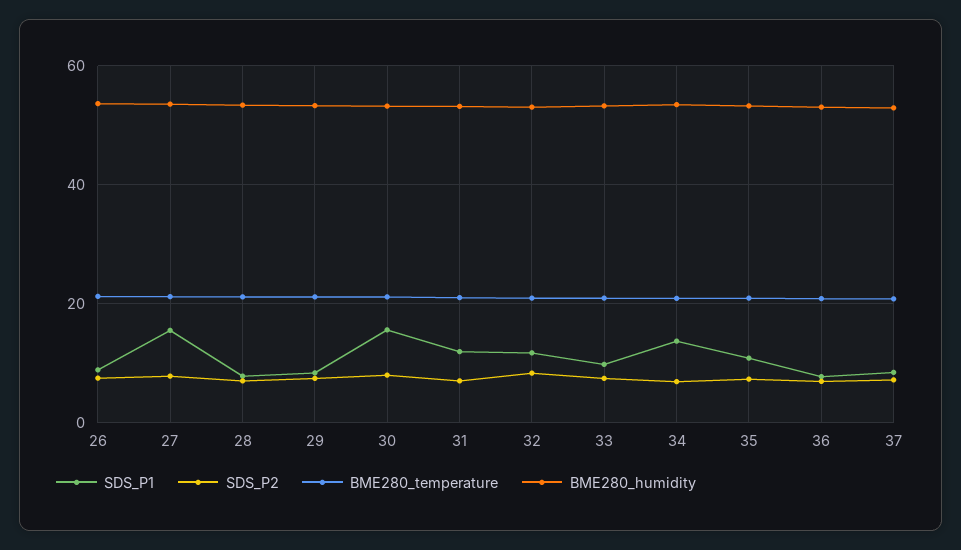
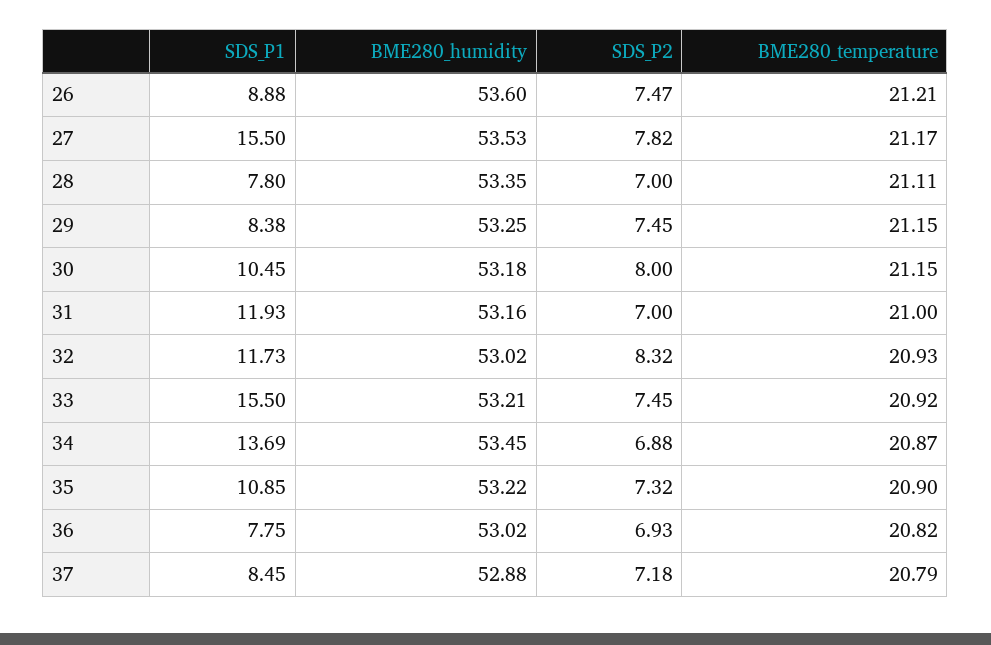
  {
    "SDS_P1": {
      "26": 8.88,
      "27": 15.5,
      "28": 7.8,
      "29": 8.38,
-     "30": 16,
+     "30": 10.45,
      "31": 11.93,
      "32": 11.73,
-     "33": 10,
+     "33": 15.5,
      "34": 13.69,
      "35": 10.85,
      "36": 7.75,
      "37": 8.45
    },
    "SDS_P2": {
      "26": 7.47,
      "27": 7.82,
      "28": 7,
      "29": 7.45,
      "30": 8,
      "31": 7,
      "32": 8.32,
      "33": 7.45,
      "34": 6.88,
      "35": 7.32,
      "36": 6.93,
      "37": 7.18
    },
    "BME280_temperature": {
      "26": 21.21,
      "27": 21.17,
      "28": 21.11,
      "29": 21.15,
      "30": 21.15,
      "31": 21,
      "32": 20.93,
      "33": 20.92,
      "34": 20.87,
      "35": 20.9,
      "36": 20.82,
      "37": 20.79
    },
    "BME280_humidity": {
      "26": 53.6,
      "27": 53.53,
      "28": 53.35,
      "29": 53.25,
      "30": 53.18,
      "31": 53.16,
      "32": 53.02,
      "33": 53.21,
      "34": 53.45,
      "35": 53.22,
      "36": 53.02,
      "37": 52.88
    }
  }

